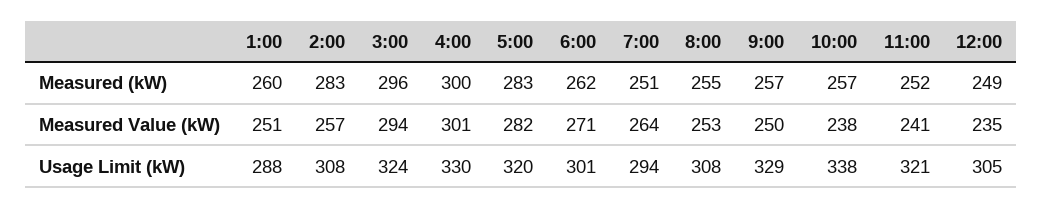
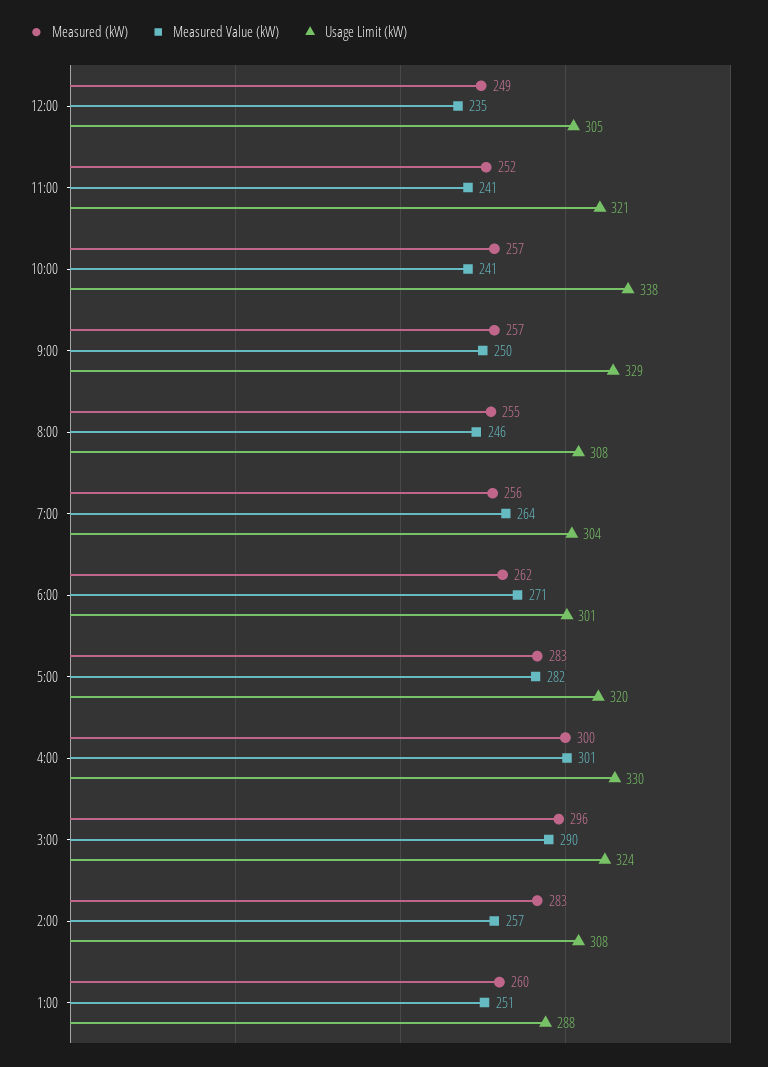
  {
    "Measured (kW)": {
      "1:00": 260,
      "2:00": 283,
      "3:00": 296,
      "4:00": 300,
      "5:00": 283,
      "6:00": 262,
-     "7:00": 251,
+     "7:00": 256,
      "8:00": 255,
      "9:00": 257,
      "10:00": 257,
      "11:00": 252,
      "12:00": 249
    },
    "Measured Value (kW)": {
      "1:00": 251,
      "2:00": 257,
-     "3:00": 294,
+     "3:00": 290,
      "4:00": 301,
      "5:00": 282,
      "6:00": 271,
      "7:00": 264,
-     "8:00": 253,
+     "8:00": 246,
      "9:00": 250,
-     "10:00": 238,
+     "10:00": 241,
      "11:00": 241,
      "12:00": 235
    },
    "Usage Limit (kW)": {
      "1:00": 288,
      "2:00": 308,
      "3:00": 324,
      "4:00": 330,
      "5:00": 320,
      "6:00": 301,
-     "7:00": 294,
+     "7:00": 304,
      "8:00": 308,
      "9:00": 329,
      "10:00": 338,
      "11:00": 321,
      "12:00": 305
    }
  }

